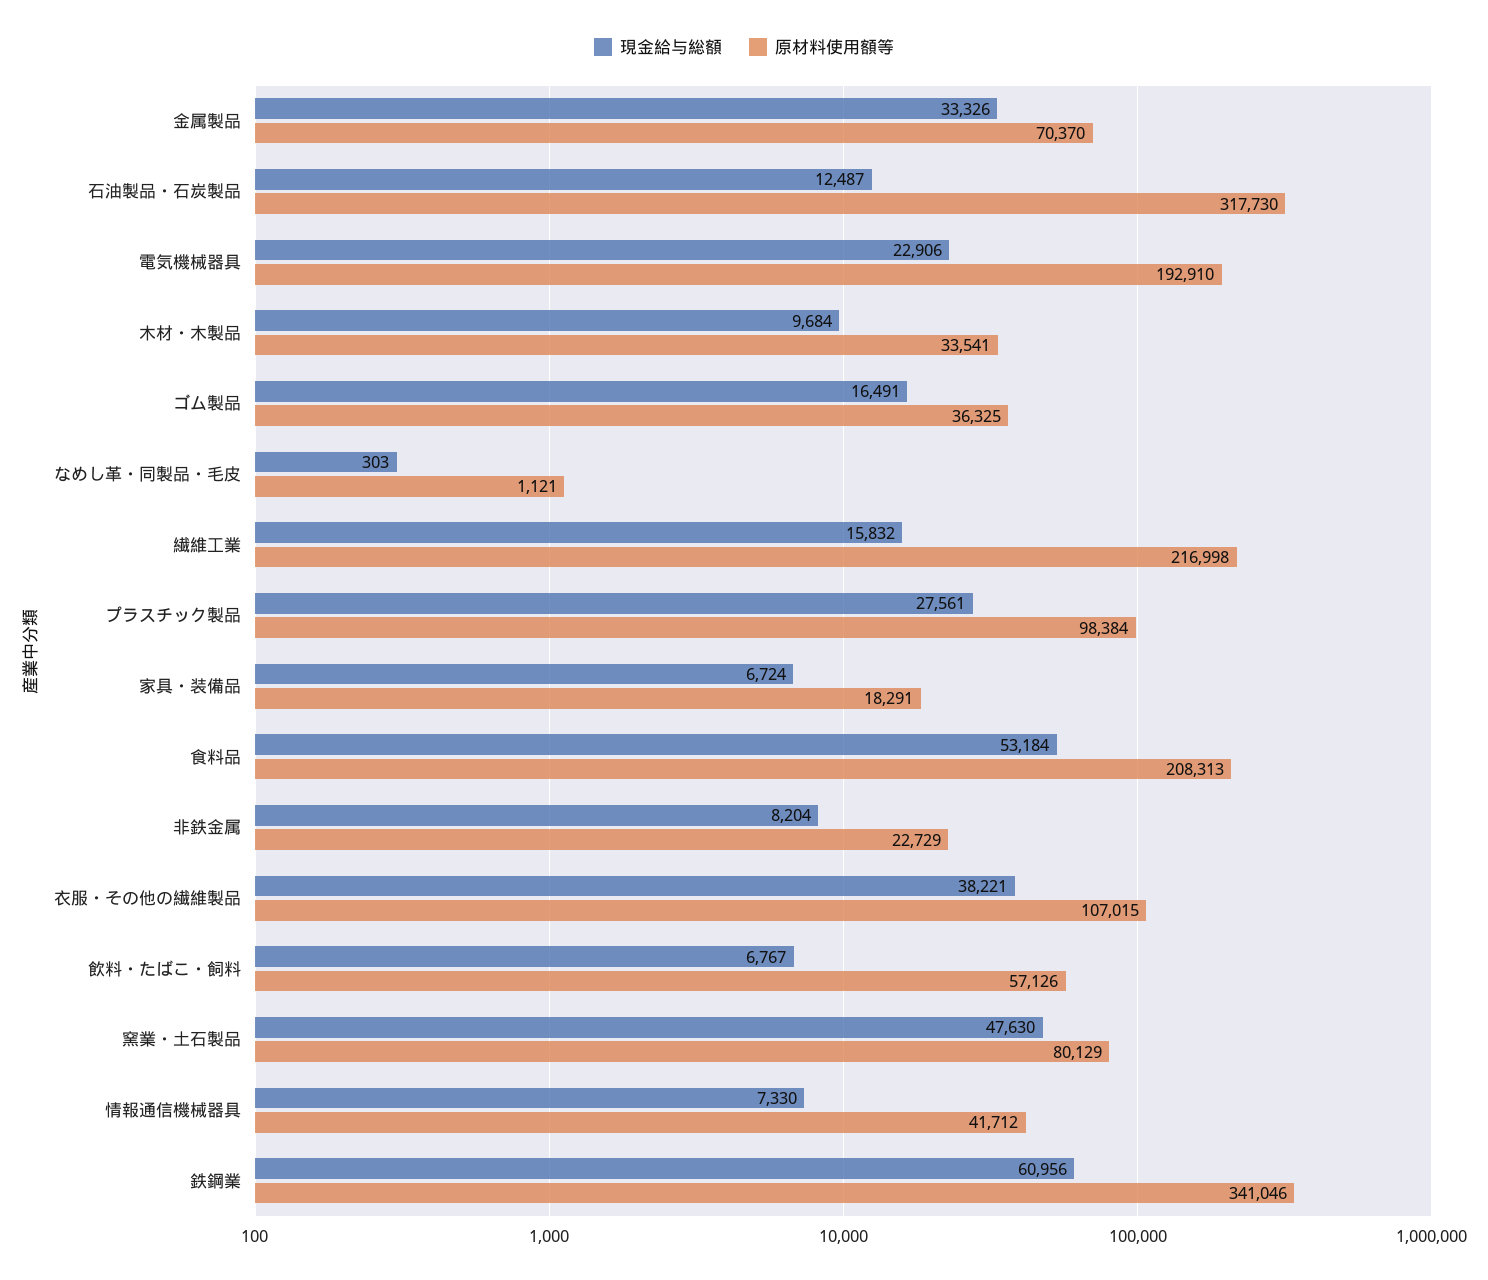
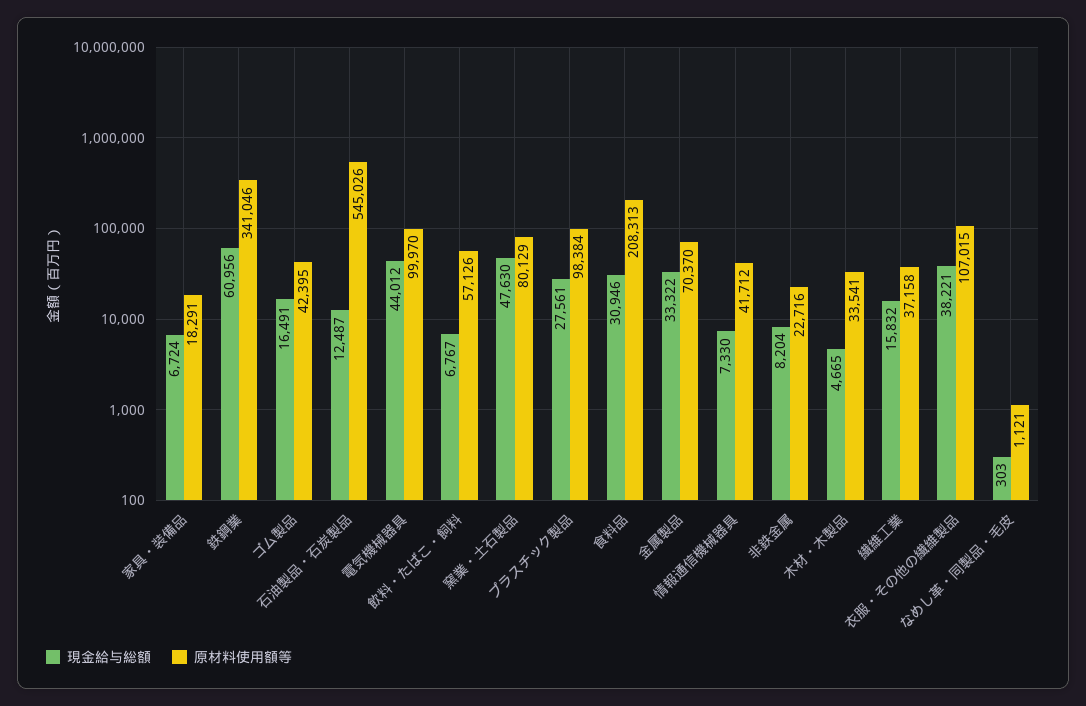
  {
    "現金給与総額": {
-     "金属製品": 33326,
+     "金属製品": 33322,
      "石油製品・石炭製品": 12487,
-     "電気機械器具": 22906,
+     "電気機械器具": 44012,
-     "木材・木製品": 9684,
+     "木材・木製品": 4665,
      "ゴム製品": 16491,
      "なめし革・同製品・毛皮": 303,
      "繊維工業": 15832,
      "プラスチック製品": 27561,
      "家具・装備品": 6724,
-     "食料品": 53184,
+     "食料品": 30946,
      "非鉄金属": 8204,
      "衣服・その他の繊維製品": 38221,
      "飲料・たばこ・飼料": 6767,
      "窯業・土石製品": 47630,
      "情報通信機械器具": 7330,
      "鉄鋼業": 60956
    },
    "原材料使用額等": {
      "金属製品": 70370,
-     "石油製品・石炭製品": 317730,
+     "石油製品・石炭製品": 545026,
-     "電気機械器具": 192910,
+     "電気機械器具": 99970,
      "木材・木製品": 33541,
-     "ゴム製品": 36325,
+     "ゴム製品": 42395,
      "なめし革・同製品・毛皮": 1121,
-     "繊維工業": 216998,
+     "繊維工業": 37158,
      "プラスチック製品": 98384,
      "家具・装備品": 18291,
      "食料品": 208313,
-     "非鉄金属": 22729,
+     "非鉄金属": 22716,
      "衣服・その他の繊維製品": 107015,
      "飲料・たばこ・飼料": 57126,
      "窯業・土石製品": 80129,
      "情報通信機械器具": 41712,
      "鉄鋼業": 341046
    }
  }

